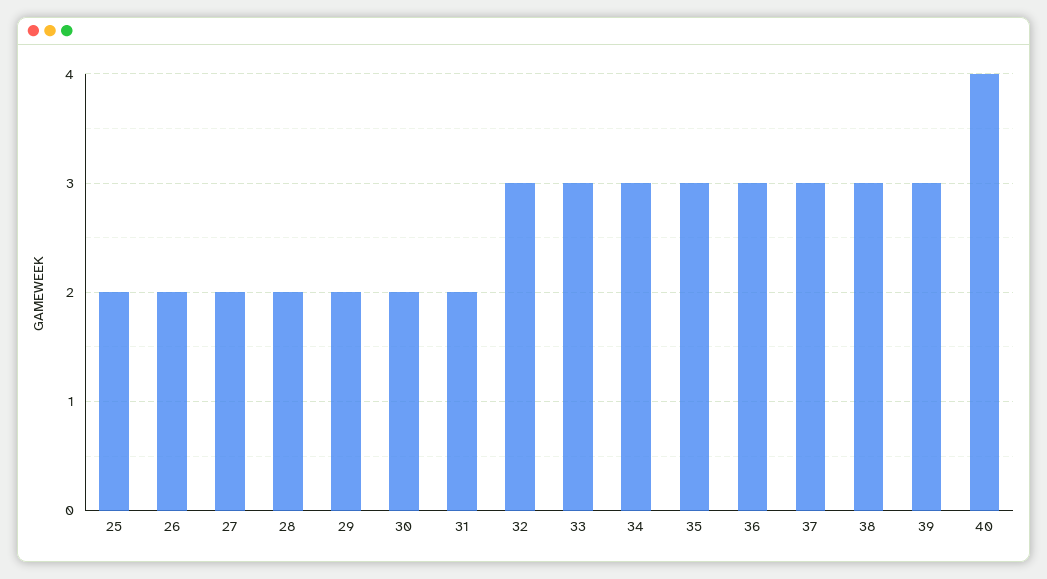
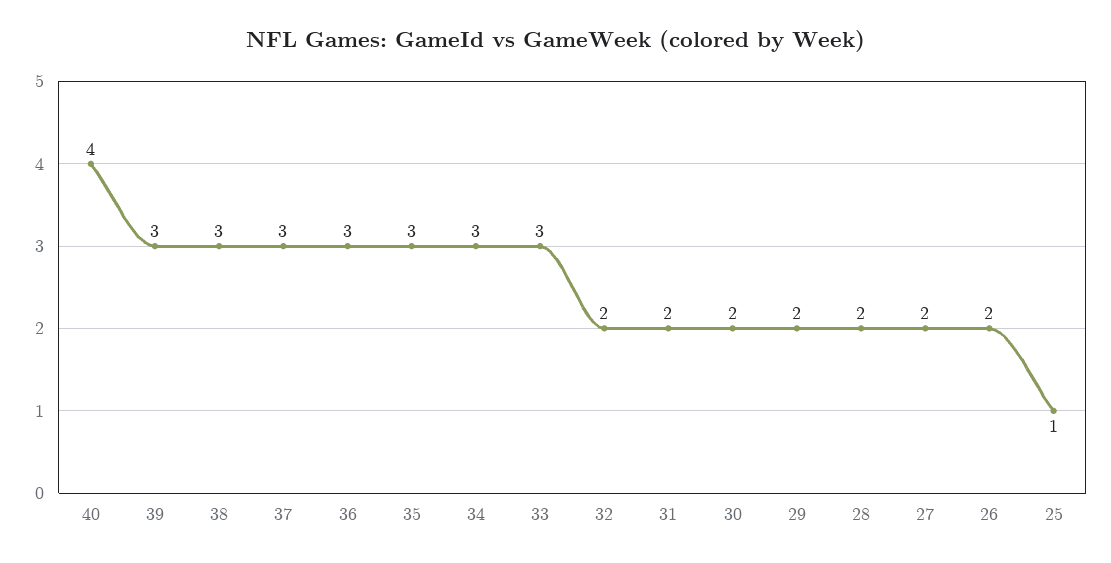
  {
-   "25": 2,
+   "25": 1,
    "26": 2,
    "27": 2,
    "28": 2,
    "29": 2,
    "30": 2,
    "31": 2,
-   "32": 3,
+   "32": 2,
    "33": 3,
    "34": 3,
    "35": 3,
    "36": 3,
    "37": 3,
    "38": 3,
    "39": 3,
    "40": 4
  }

